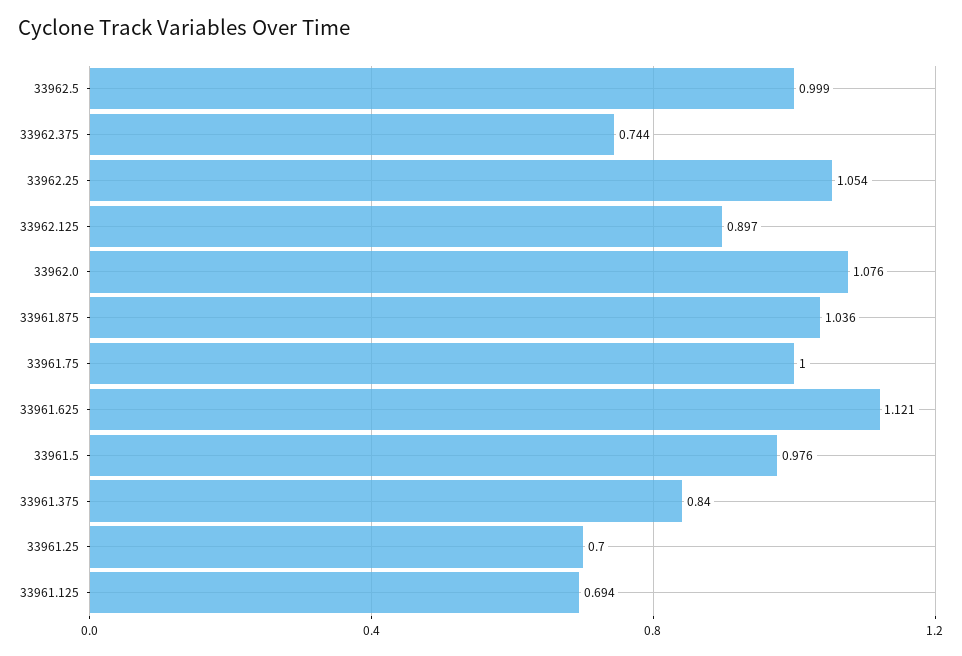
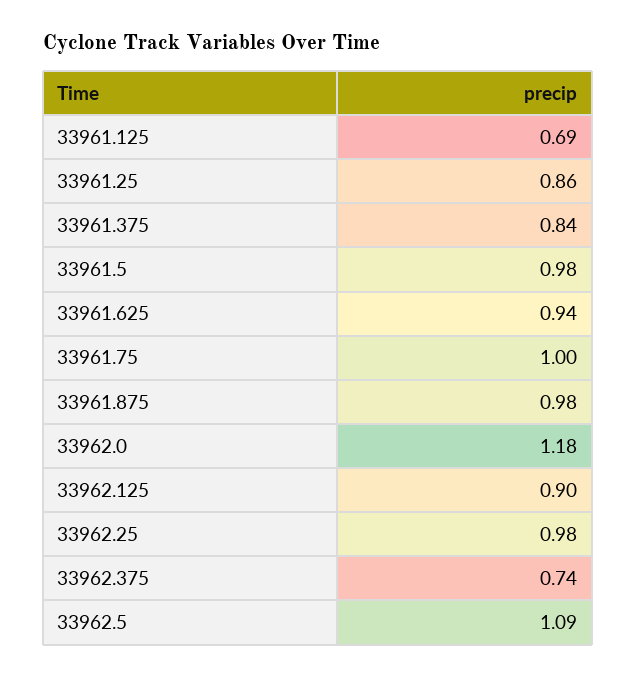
  {
-   "33962.5": 0.999,
+   "33962.5": 1.09,
    "33962.375": 0.744,
-   "33962.25": 1.054,
+   "33962.25": 0.98,
    "33962.125": 0.897,
-   "33962.0": 1.076,
+   "33962.0": 1.18,
-   "33961.875": 1.036,
+   "33961.875": 0.98,
    "33961.75": 1,
-   "33961.625": 1.121,
+   "33961.625": 0.94,
    "33961.5": 0.976,
    "33961.375": 0.84,
-   "33961.25": 0.7,
+   "33961.25": 0.86,
    "33961.125": 0.694
  }

